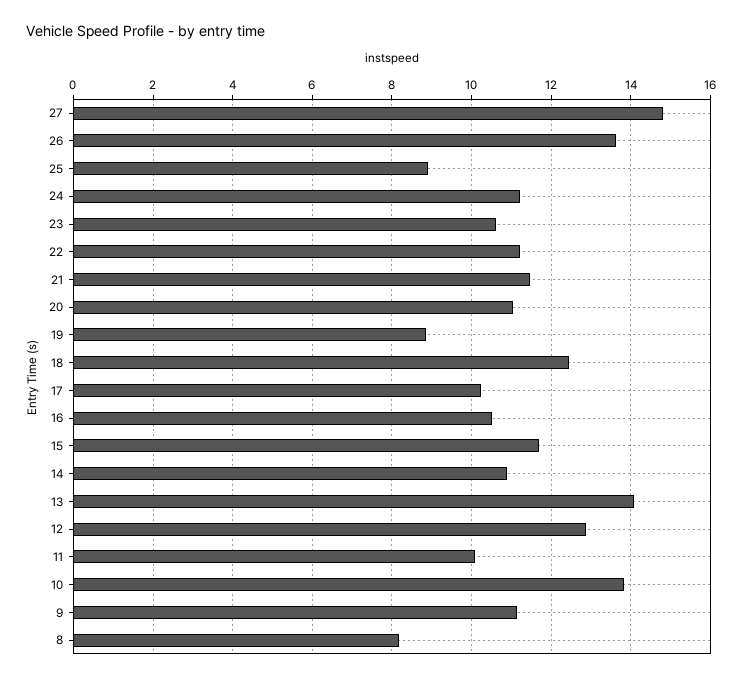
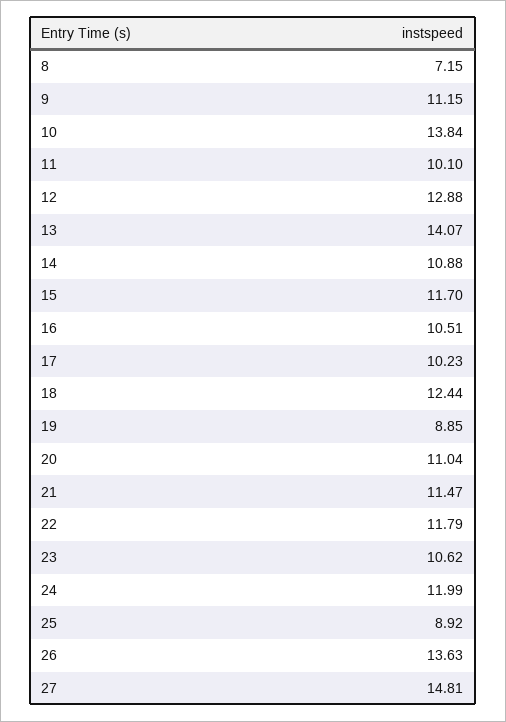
  {
    "27": 14.81,
    "26": 13.63,
    "25": 8.92,
-   "24": 11.2,
+   "24": 11.99,
    "23": 10.62,
-   "22": 11.2,
+   "22": 11.79,
    "21": 11.47,
    "20": 11.04,
    "19": 8.85,
    "18": 12.44,
    "17": 10.23,
    "16": 10.51,
    "15": 11.7,
    "14": 10.88,
    "13": 14.07,
    "12": 12.88,
    "11": 10.1,
    "10": 13.84,
    "9": 11.15,
-   "8": 8.2
+   "8": 7.15
  }

